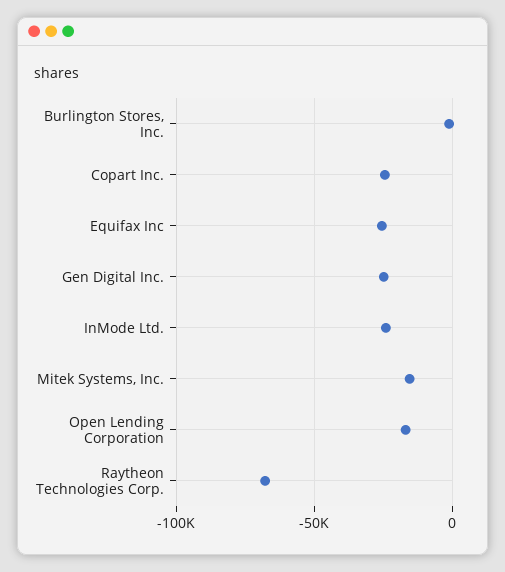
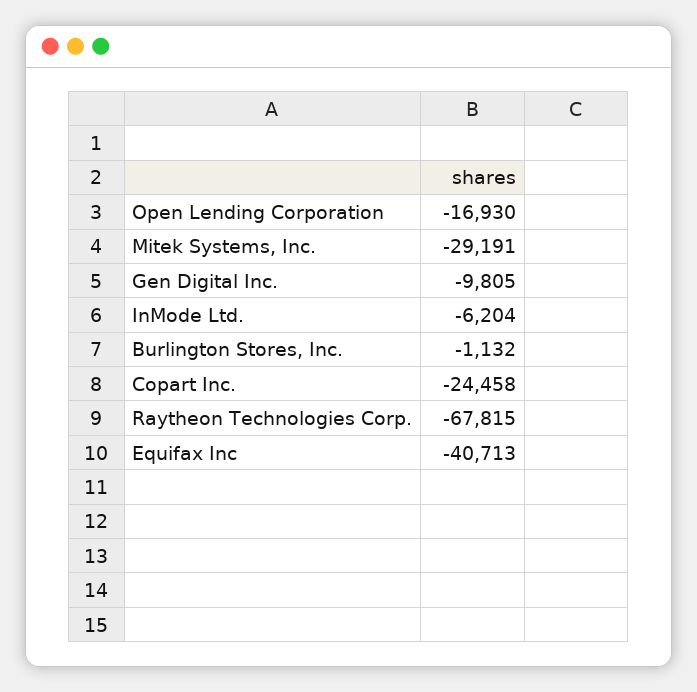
  {
    "Burlington Stores, Inc.": -1132,
    "Copart Inc.": -24458,
-   "Equifax Inc": -25000,
+   "Equifax Inc": -40713,
-   "Gen Digital Inc.": -25000,
+   "Gen Digital Inc.": -9805,
-   "InMode Ltd.": -25000,
+   "InMode Ltd.": -6204,
-   "Mitek Systems, Inc.": -15000,
+   "Mitek Systems, Inc.": -29191,
    "Open Lending Corporation": -16930,
    "Raytheon Technologies Corp.": -67815
  }

